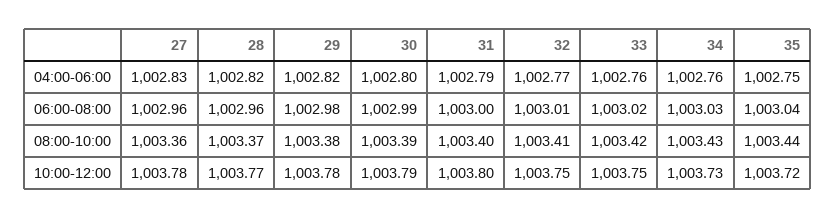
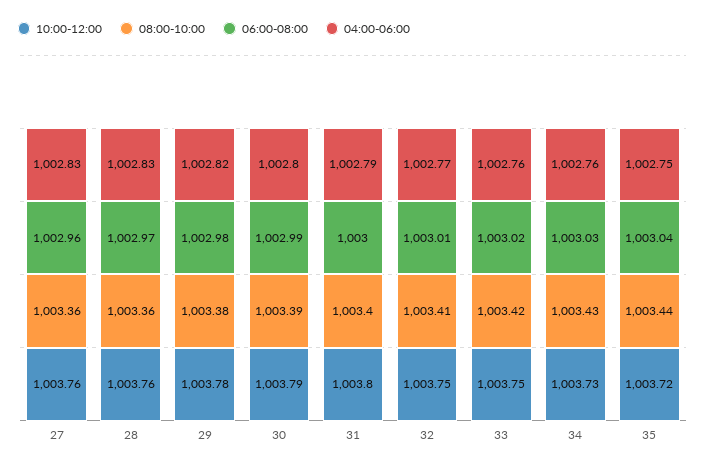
  {
    "04:00-06:00": {
      "27": 1002.83,
-     "28": 1002.82,
+     "28": 1002.83,
      "29": 1002.82,
      "30": 1002.8,
      "31": 1002.79,
      "32": 1002.77,
      "33": 1002.76,
      "34": 1002.76,
      "35": 1002.75
    },
    "06:00-08:00": {
      "27": 1002.96,
-     "28": 1002.96,
+     "28": 1002.97,
      "29": 1002.98,
      "30": 1002.99,
      "31": 1003,
      "32": 1003.01,
      "33": 1003.02,
      "34": 1003.03,
      "35": 1003.04
    },
    "08:00-10:00": {
      "27": 1003.36,
-     "28": 1003.37,
+     "28": 1003.36,
      "29": 1003.38,
      "30": 1003.39,
      "31": 1003.4,
      "32": 1003.41,
      "33": 1003.42,
      "34": 1003.43,
      "35": 1003.44
    },
    "10:00-12:00": {
-     "27": 1003.78,
+     "27": 1003.76,
-     "28": 1003.77,
+     "28": 1003.76,
      "29": 1003.78,
      "30": 1003.79,
      "31": 1003.8,
      "32": 1003.75,
      "33": 1003.75,
      "34": 1003.73,
      "35": 1003.72
    }
  }

